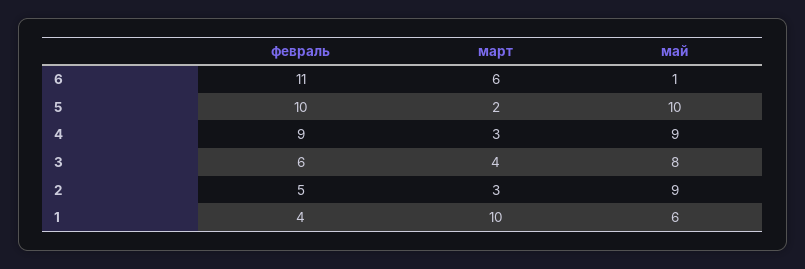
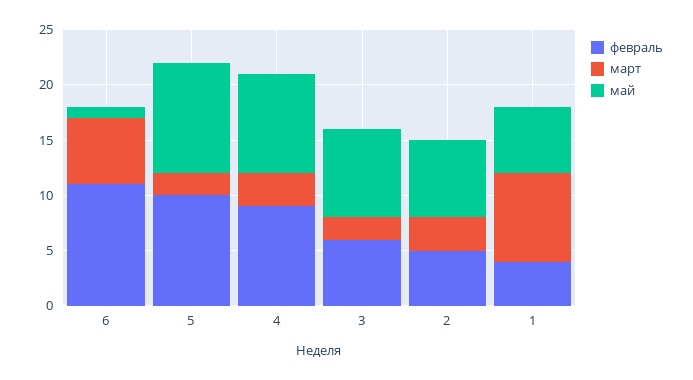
  {
    "февраль": {
      "6": 11,
      "5": 10,
      "4": 9,
      "3": 6,
      "2": 5,
      "1": 4
    },
    "март": {
      "6": 6,
      "5": 2,
      "4": 3,
-     "3": 4,
+     "3": 2,
      "2": 3,
-     "1": 10
+     "1": 8
    },
    "май": {
      "6": 1,
      "5": 10,
      "4": 9,
      "3": 8,
-     "2": 9,
+     "2": 7,
      "1": 6
    }
  }

